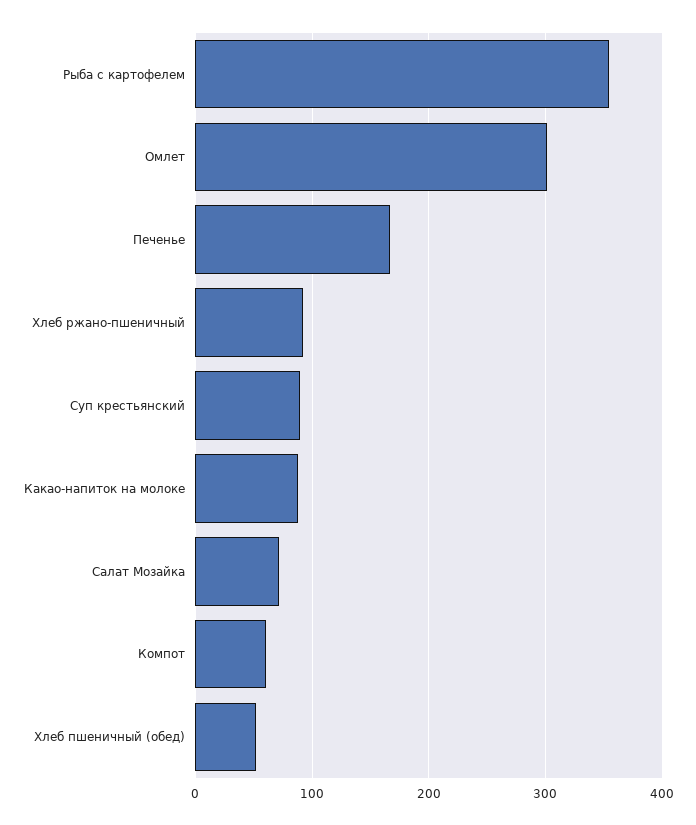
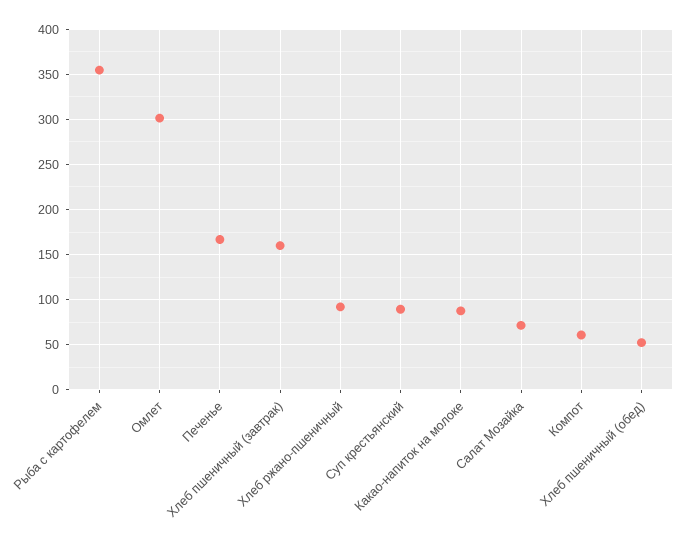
  {
    "Рыба с картофелем": 350,
    "Омлет": 300,
    "Печенье": 170,
    "Хлеб ржано-пшеничный": 90,
    "Суп крестьянский": 90,
    "Какао-напиток на молоке": 90,
    "Салат Мозайка": 70,
    "Компот": 60,
-   "Хлеб пшеничный (обед)": 50
+   "Хлеб пшеничный (обед)": 50,
+   "Хлеб пшеничный (завтрак)": 160
  }

